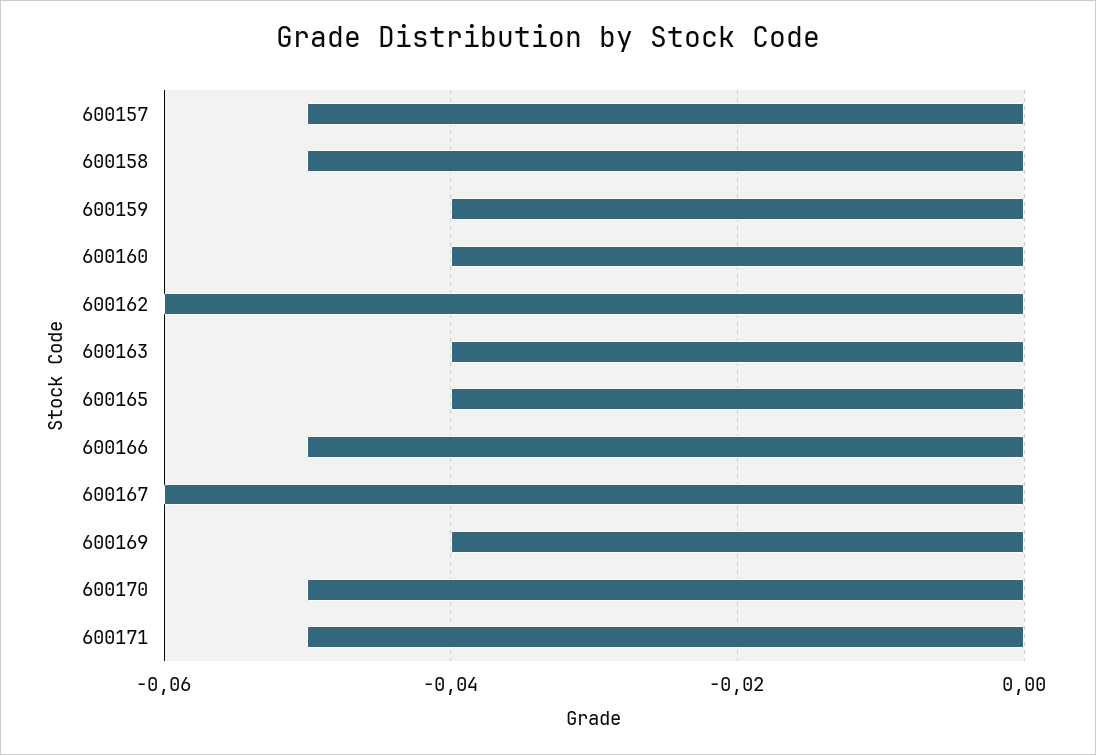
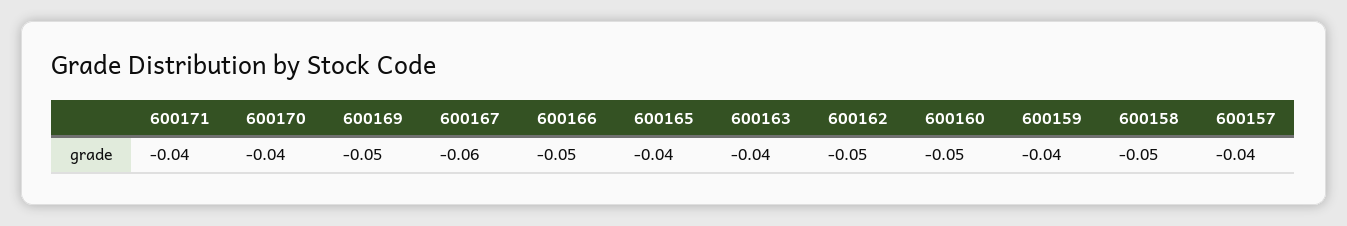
  {
-   "600157": -0.05,
+   "600157": -0.04,
    "600158": -0.05,
    "600159": -0.04,
-   "600160": -0.04,
+   "600160": -0.05,
-   "600162": -0.06,
+   "600162": -0.05,
    "600163": -0.04,
    "600165": -0.04,
    "600166": -0.05,
    "600167": -0.06,
-   "600169": -0.04,
+   "600169": -0.05,
-   "600170": -0.05,
+   "600170": -0.04,
-   "600171": -0.05
+   "600171": -0.04
  }

